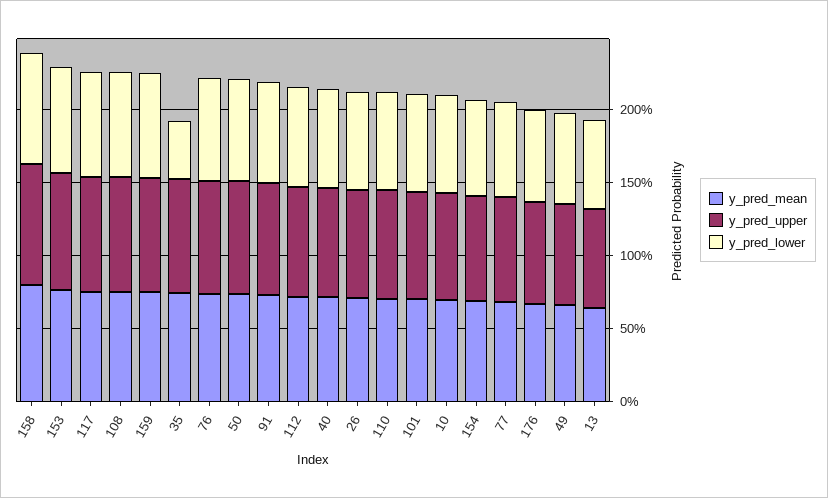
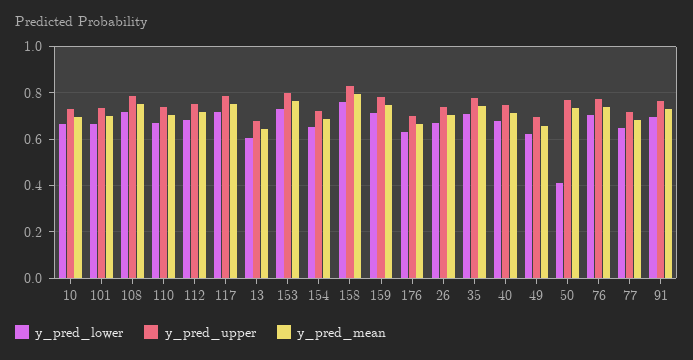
  {
    "y_pred_mean": {
      "158": 0.8,
      "153": 0.75,
      "117": 0.75,
      "108": 0.75,
      "159": 0.75,
      "35": 0.75,
      "76": 0.75,
      "50": 0.75,
      "91": 0.75,
      "112": 0.7,
      "40": 0.7,
      "26": 0.7,
      "110": 0.7,
      "101": 0.7,
      "10": 0.7,
      "154": 0.7,
      "77": 0.7,
      "176": 0.65,
      "49": 0.65,
      "13": 0.65
    },
    "y_pred_upper": {
      "158": 0.85,
      "153": 0.8,
      "117": 0.8,
      "108": 0.8,
      "159": 0.8,
      "35": 0.8,
      "76": 0.75,
      "50": 0.75,
      "91": 0.75,
      "112": 0.75,
      "40": 0.75,
      "26": 0.75,
      "110": 0.75,
      "101": 0.75,
      "10": 0.75,
      "154": 0.7,
      "77": 0.7,
      "176": 0.7,
      "49": 0.7,
      "13": 0.7
    },
    "y_pred_lower": {
      "158": 0.75,
      "153": 0.75,
      "117": 0.7,
      "108": 0.7,
      "159": 0.7,
-     "35": 0.4,
+     "35": 0.7,
      "76": 0.7,
-     "50": 0.7,
+     "50": 0.4,
      "91": 0.7,
      "112": 0.7,
      "40": 0.7,
      "26": 0.65,
      "110": 0.65,
      "101": 0.65,
      "10": 0.65,
      "154": 0.65,
      "77": 0.65,
      "176": 0.65,
      "49": 0.6,
      "13": 0.6
    }
  }

